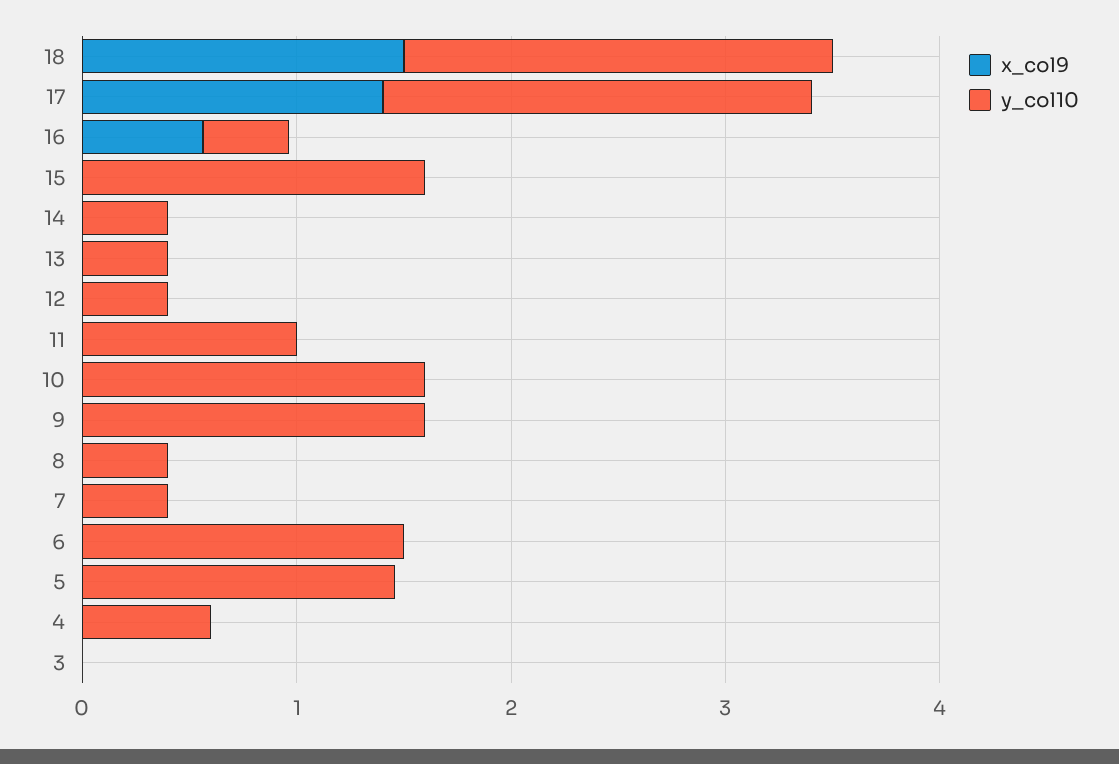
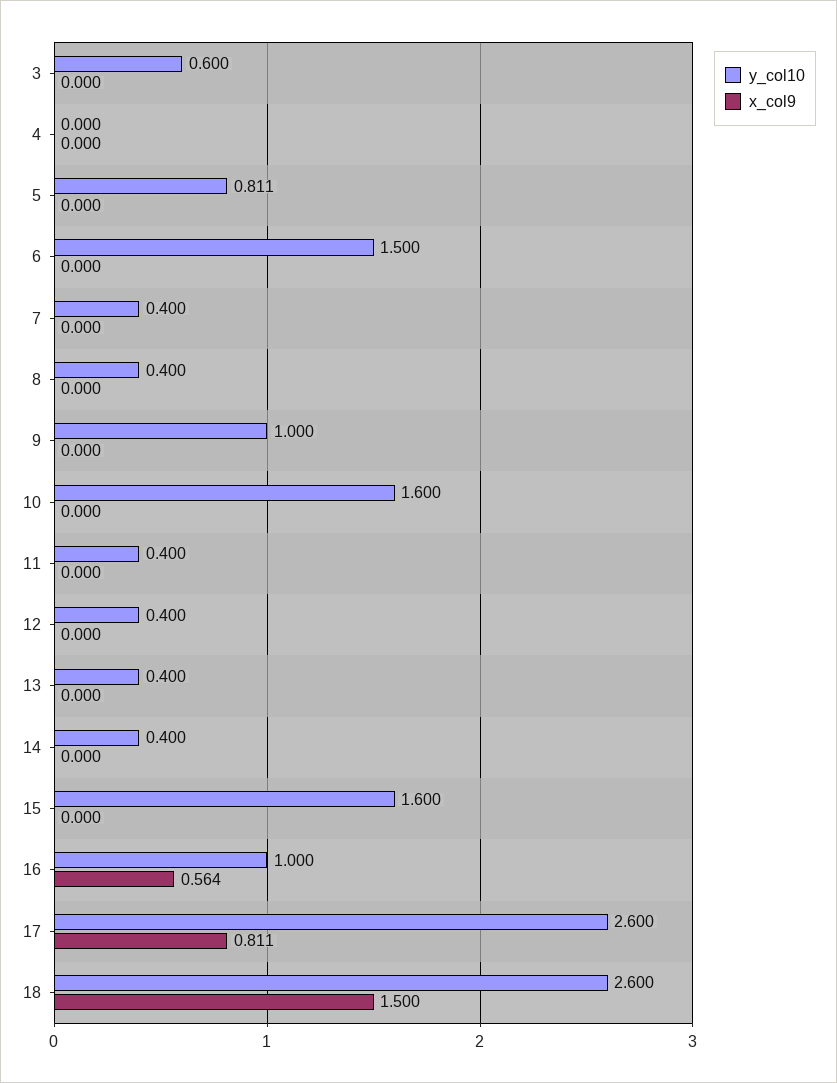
  {
    "x_col9": {
      "18": 1.5,
-     "17": 1.4,
+     "17": 0.811,
      "16": 0.564,
      "15": 0,
      "14": 0,
      "13": 0,
      "12": 0,
      "11": 0,
      "10": 0,
      "9": 0,
      "8": 0,
      "7": 0,
      "6": 0,
      "5": 0,
      "4": 0,
      "3": 0
    },
    "y_col10": {
-     "18": 2,
+     "18": 2.6,
-     "17": 2,
+     "17": 2.6,
-     "16": 0.4,
+     "16": 1,
      "15": 1.6,
      "14": 0.4,
      "13": 0.4,
      "12": 0.4,
-     "11": 1,
+     "11": 0.4,
      "10": 1.6,
-     "9": 1.6,
+     "9": 1,
      "8": 0.4,
      "7": 0.4,
      "6": 1.5,
-     "5": 1.4,
+     "5": 0.811,
-     "4": 0.6,
+     "4": 0,
-     "3": 0
+     "3": 0.6
    }
  }

